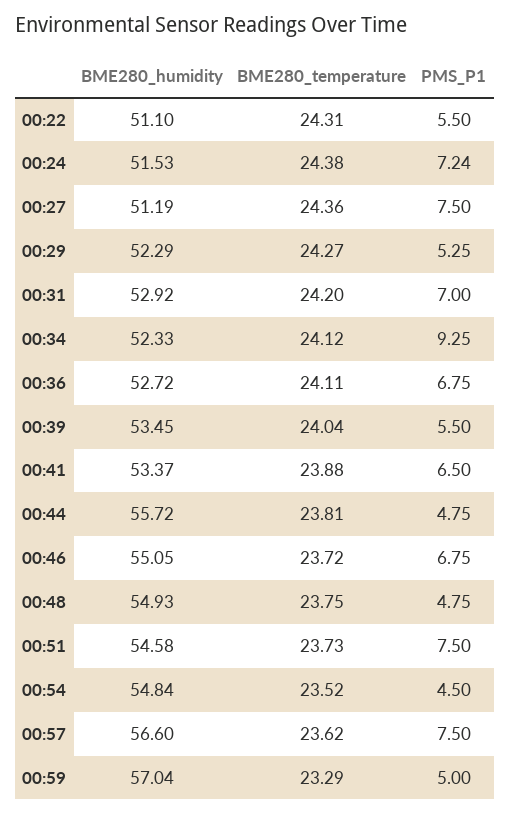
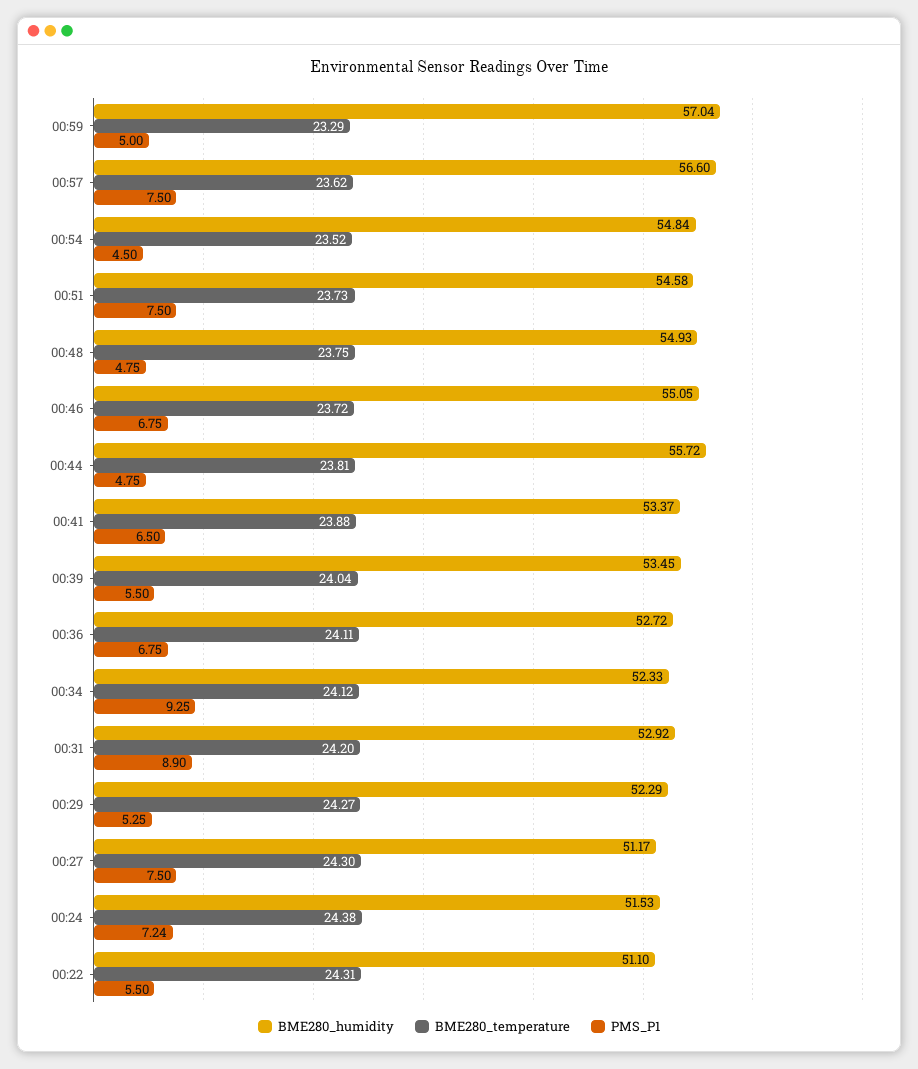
  {
    "BME280_humidity": {
      "00:22": 51.1,
      "00:24": 51.53,
-     "00:27": 51.19,
+     "00:27": 51.17,
      "00:29": 52.29,
      "00:31": 52.92,
      "00:34": 52.33,
      "00:36": 52.72,
      "00:39": 53.45,
      "00:41": 53.37,
      "00:44": 55.72,
      "00:46": 55.05,
      "00:48": 54.93,
      "00:51": 54.58,
      "00:54": 54.84,
      "00:57": 56.6,
      "00:59": 57.04
    },
    "BME280_temperature": {
      "00:22": 24.31,
      "00:24": 24.38,
-     "00:27": 24.36,
+     "00:27": 24.3,
      "00:29": 24.27,
      "00:31": 24.2,
      "00:34": 24.12,
      "00:36": 24.11,
      "00:39": 24.04,
      "00:41": 23.88,
      "00:44": 23.81,
      "00:46": 23.72,
      "00:48": 23.75,
      "00:51": 23.73,
      "00:54": 23.52,
      "00:57": 23.62,
      "00:59": 23.29
    },
    "PMS_P1": {
      "00:22": 5.5,
      "00:24": 7.24,
      "00:27": 7.5,
      "00:29": 5.25,
-     "00:31": 7,
+     "00:31": 8.9,
      "00:34": 9.25,
      "00:36": 6.75,
      "00:39": 5.5,
      "00:41": 6.5,
      "00:44": 4.75,
      "00:46": 6.75,
      "00:48": 4.75,
      "00:51": 7.5,
      "00:54": 4.5,
      "00:57": 7.5,
      "00:59": 5
    }
  }

